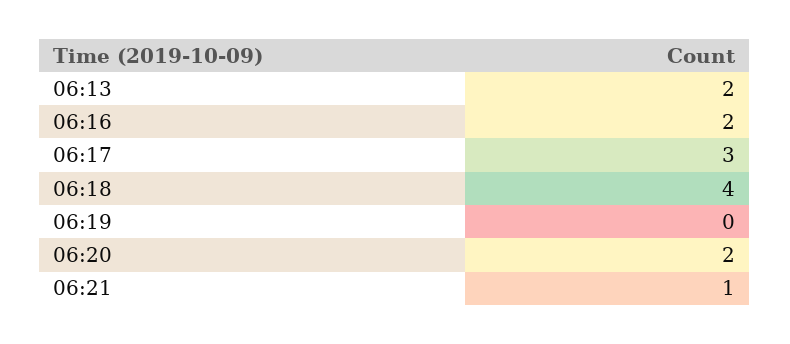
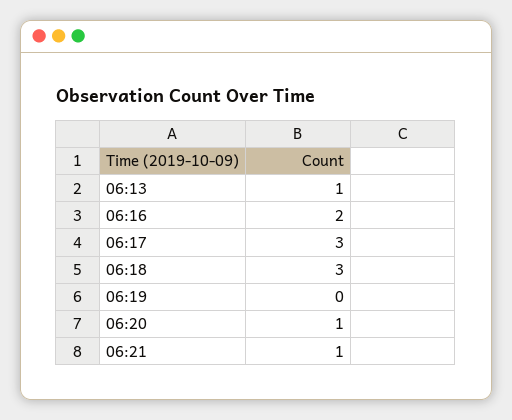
  {
-   "06:13": 2,
+   "06:13": 1,
    "06:16": 2,
    "06:17": 3,
-   "06:18": 4,
+   "06:18": 3,
    "06:19": 0,
-   "06:20": 2,
+   "06:20": 1,
    "06:21": 1
  }

